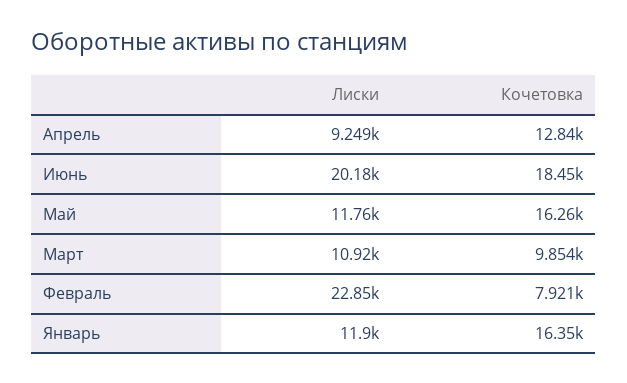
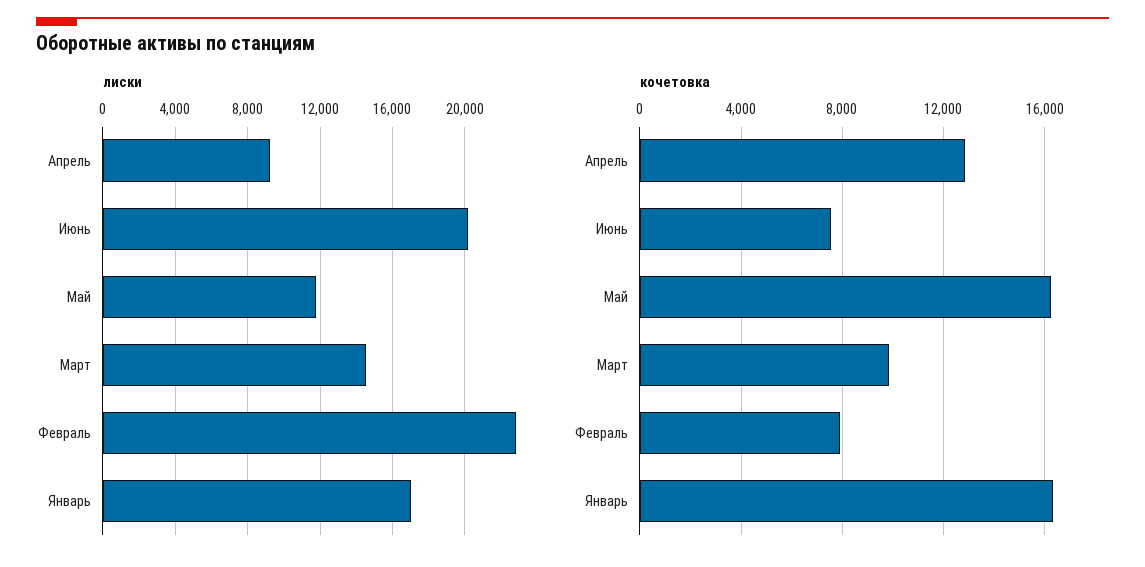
  {
    "Лиски": {
      "Апрель": 9249,
      "Июнь": 20180,
      "Май": 11760,
-     "Март": 10920,
+     "Март": 14500,
      "Февраль": 22850,
-     "Январь": 11900
+     "Январь": 17000
    },
    "Кочетовка": {
      "Апрель": 12840,
-     "Июнь": 18450,
+     "Июнь": 7500,
      "Май": 16260,
      "Март": 9854,
      "Февраль": 7921,
      "Январь": 16350
    }
  }

